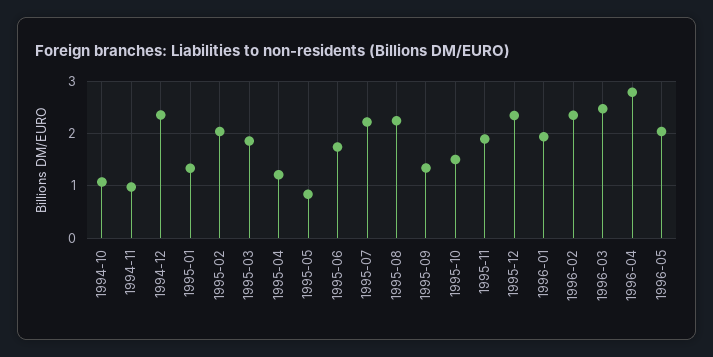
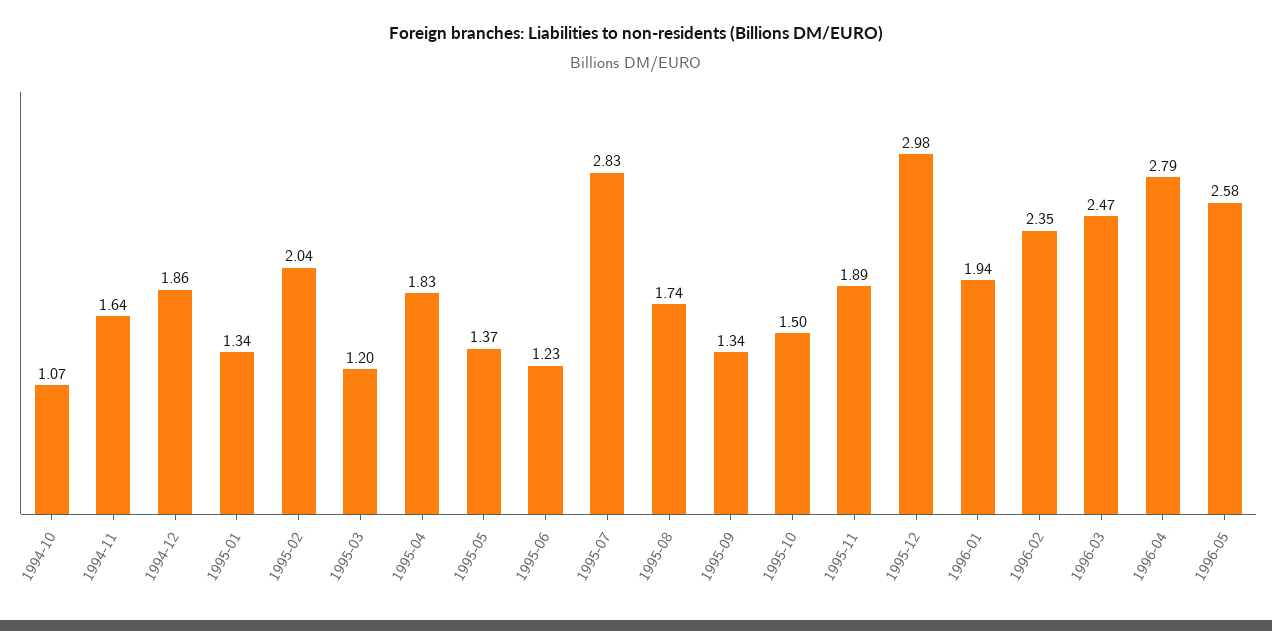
  {
    "1994-10": 1.07,
-   "1994-11": 1,
+   "1994-11": 1.64,
-   "1994-12": 2.4,
+   "1994-12": 1.86,
    "1995-01": 1.34,
    "1995-02": 2.04,
-   "1995-03": 1.8,
+   "1995-03": 1.2,
-   "1995-04": 1.2,
+   "1995-04": 1.83,
-   "1995-05": 0.8,
+   "1995-05": 1.37,
-   "1995-06": 1.8,
+   "1995-06": 1.23,
-   "1995-07": 2.2,
+   "1995-07": 2.83,
-   "1995-08": 2.2,
+   "1995-08": 1.74,
    "1995-09": 1.34,
    "1995-10": 1.5,
    "1995-11": 1.89,
-   "1995-12": 2.4,
+   "1995-12": 2.98,
    "1996-01": 1.94,
    "1996-02": 2.35,
    "1996-03": 2.47,
    "1996-04": 2.79,
-   "1996-05": 2
+   "1996-05": 2.58
  }

